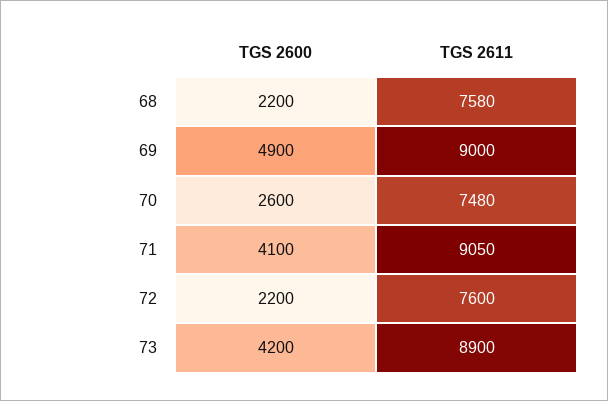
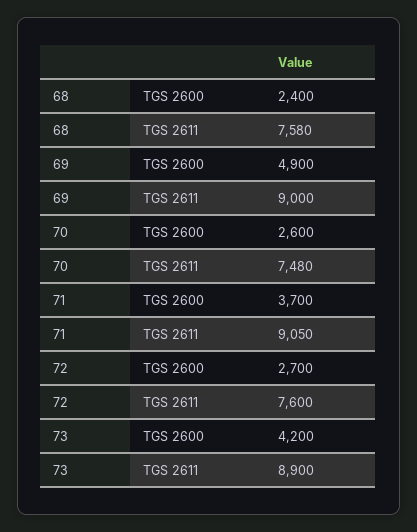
  {
    "TGS 2600": {
-     "68": 2200,
+     "68": 2400,
      "69": 4900,
      "70": 2600,
-     "71": 4100,
+     "71": 3700,
-     "72": 2200,
+     "72": 2700,
      "73": 4200
    },
    "TGS 2611": {
      "68": 7580,
      "69": 9000,
      "70": 7480,
      "71": 9050,
      "72": 7600,
      "73": 8900
    }
  }

